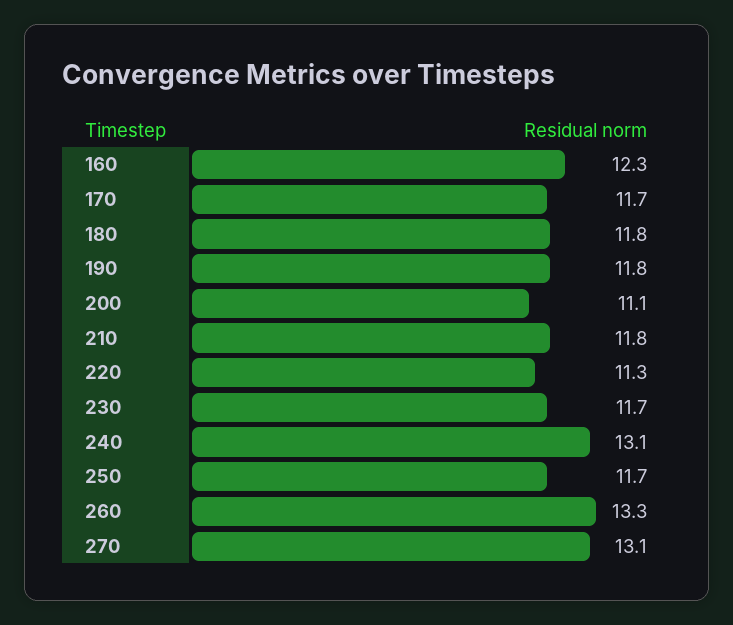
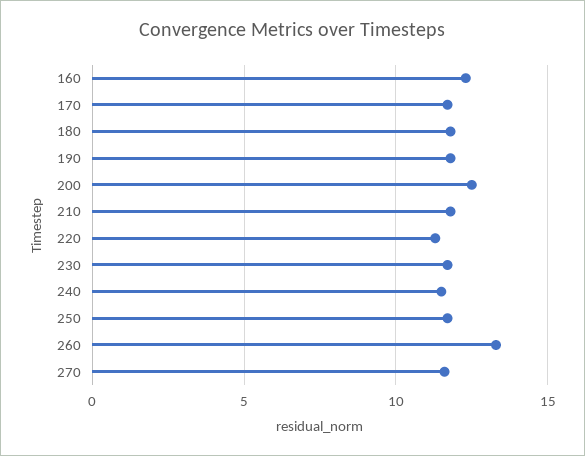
  {
    "160": 12.3,
    "170": 11.7,
    "180": 11.8,
    "190": 11.8,
-   "200": 11.1,
+   "200": 12.5,
    "210": 11.8,
    "220": 11.3,
    "230": 11.7,
-   "240": 13.1,
+   "240": 11.5,
    "250": 11.7,
    "260": 13.3,
-   "270": 13.1
+   "270": 11.5
  }

